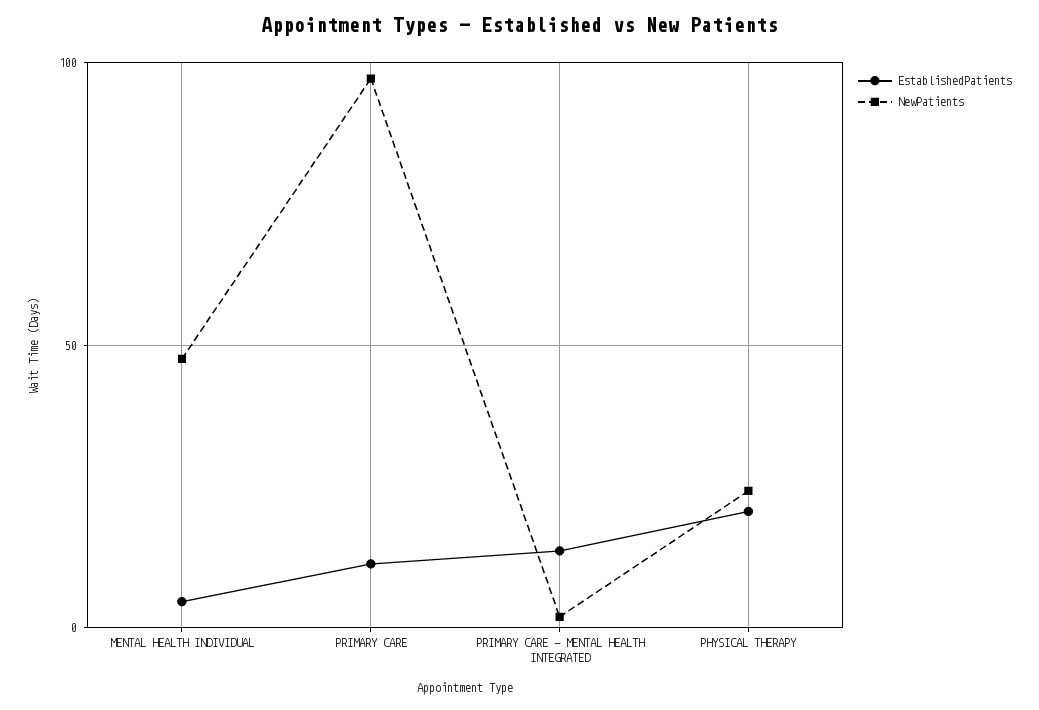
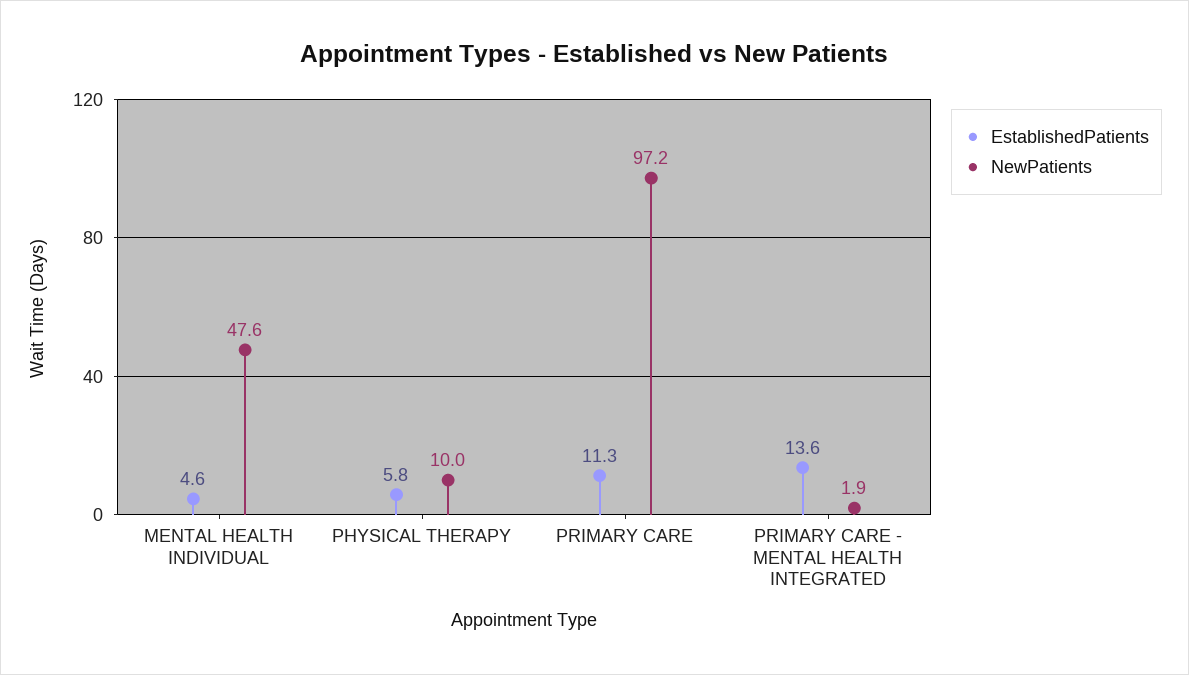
  {
    "EstablishedPatients": {
      "MENTAL HEALTH INDIVIDUAL": 4.6,
      "PRIMARY CARE": 11.3,
      "PRIMARY CARE - MENTAL HEALTH INTEGRATED": 13.6,
-     "PHYSICAL THERAPY": 20
+     "PHYSICAL THERAPY": 5.8
    },
    "NewPatients": {
      "MENTAL HEALTH INDIVIDUAL": 47.6,
      "PRIMARY CARE": 97.2,
      "PRIMARY CARE - MENTAL HEALTH INTEGRATED": 1.9,
-     "PHYSICAL THERAPY": 25
+     "PHYSICAL THERAPY": 10
    }
  }

